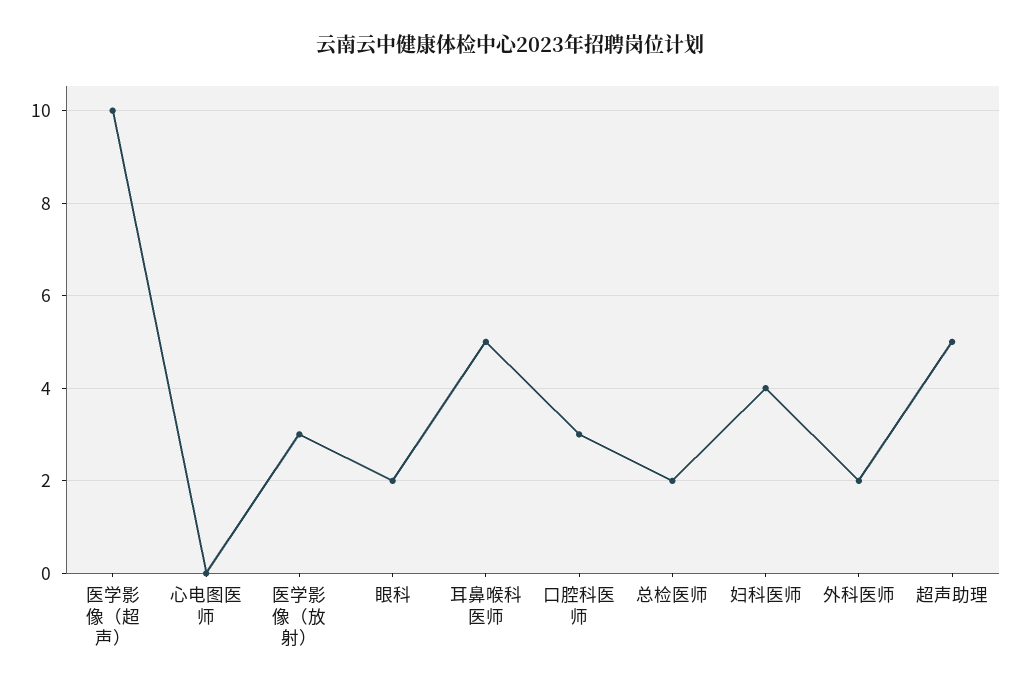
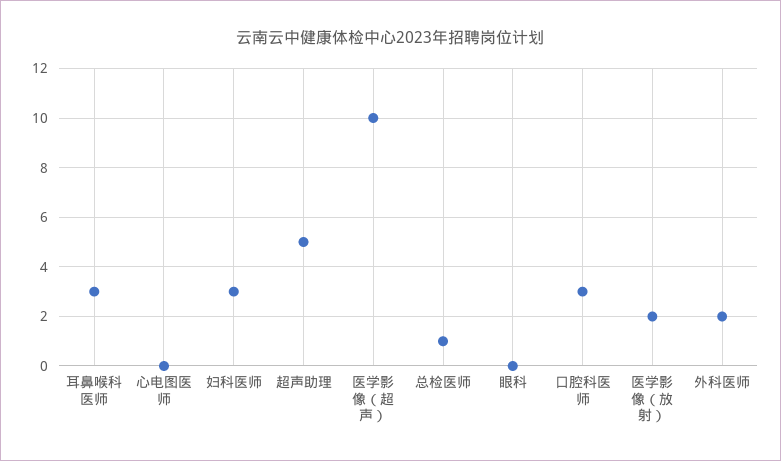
  {
    "医学影像（超声）": 10,
    "心电图医师": 0,
-   "医学影像（放射）": 3,
+   "医学影像（放射）": 2,
-   "眼科": 2,
+   "眼科": 0,
-   "耳鼻喉科医师": 5,
+   "耳鼻喉科医师": 3,
    "口腔科医师": 3,
-   "总检医师": 2,
+   "总检医师": 1,
-   "妇科医师": 4,
+   "妇科医师": 3,
    "外科医师": 2,
    "超声助理": 5
  }

